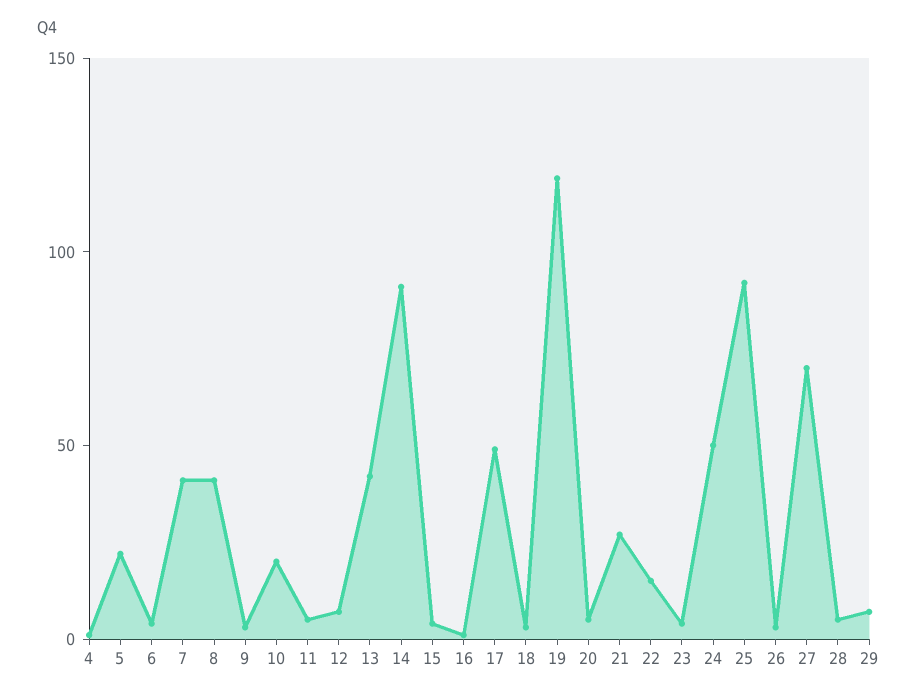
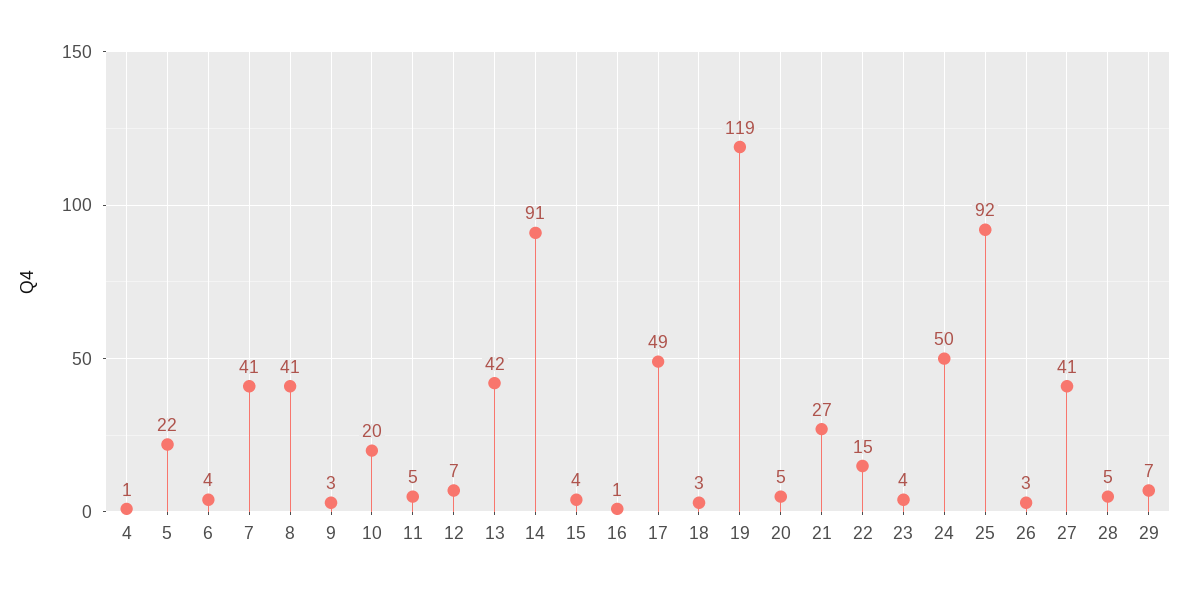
  {
    "4": 1,
    "5": 22,
    "6": 4,
    "7": 41,
    "8": 41,
    "9": 3,
    "10": 20,
    "11": 5,
    "12": 7,
    "13": 42,
    "14": 91,
    "15": 4,
    "16": 1,
    "17": 49,
    "18": 3,
    "19": 119,
    "20": 5,
    "21": 27,
    "22": 15,
    "23": 4,
    "24": 50,
    "25": 92,
    "26": 3,
-   "27": 70,
+   "27": 41,
    "28": 5,
    "29": 7
  }

